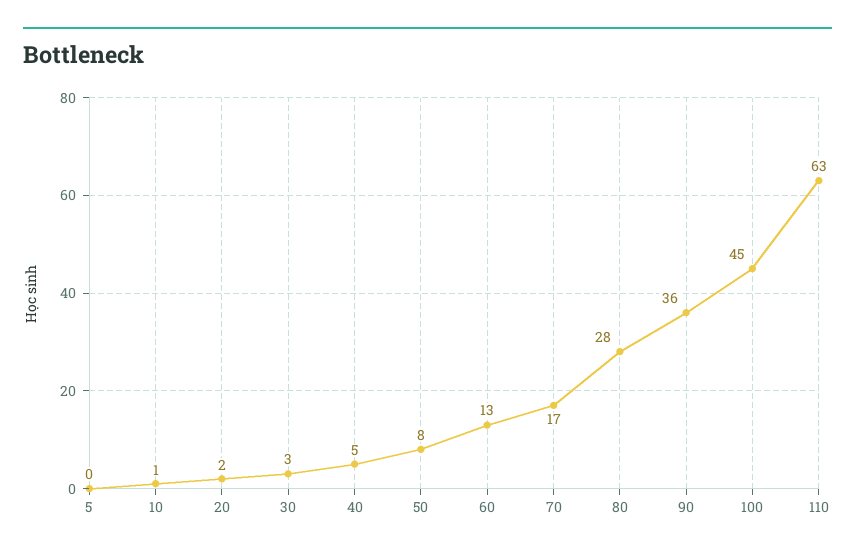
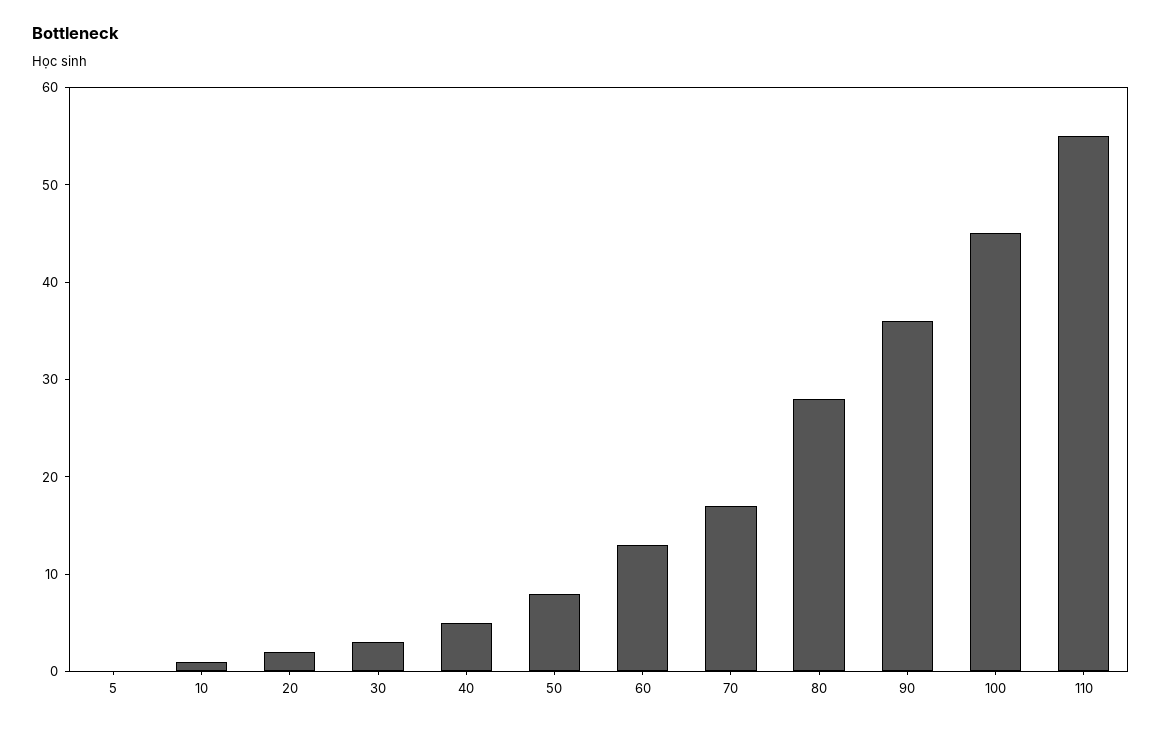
  {
    "5": 0,
    "10": 1,
    "20": 2,
    "30": 3,
    "40": 5,
    "50": 8,
    "60": 13,
    "70": 17,
    "80": 28,
    "90": 36,
    "100": 45,
-   "110": 63
+   "110": 55
  }

